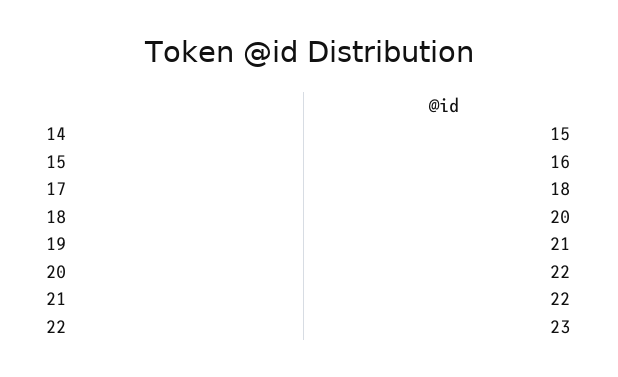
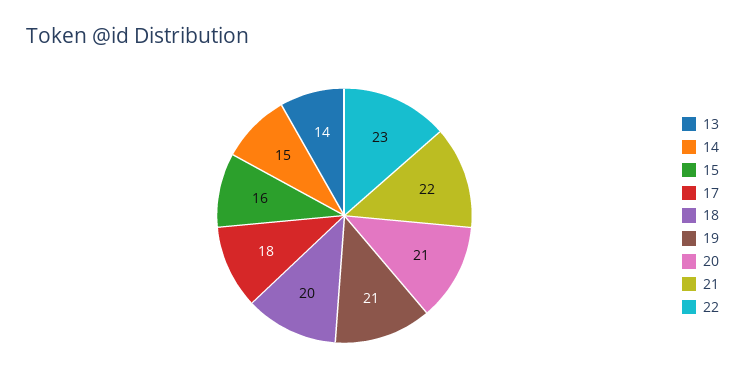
  {
    "14": 15,
    "15": 16,
    "17": 18,
    "18": 20,
    "19": 21,
-   "20": 22,
+   "20": 21,
    "21": 22,
-   "22": 23
+   "22": 23,
+   "13": 14
  }

